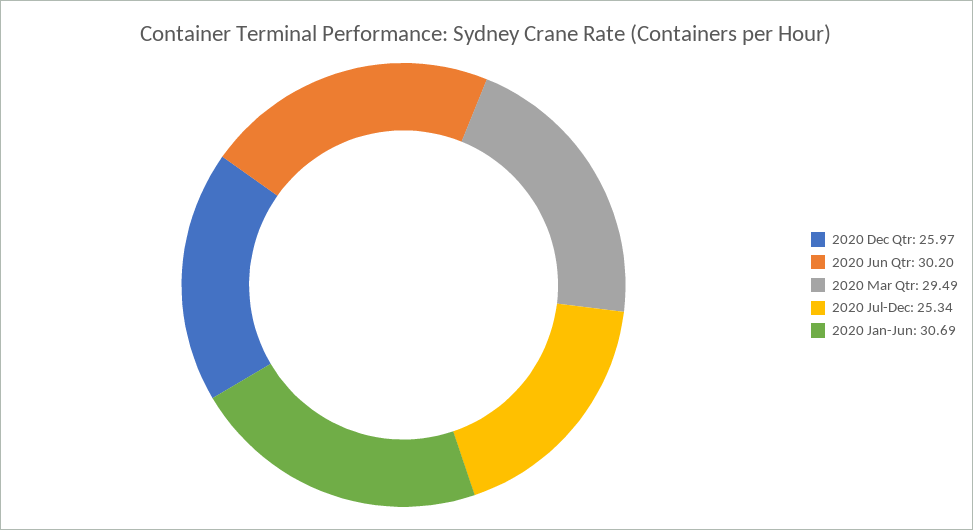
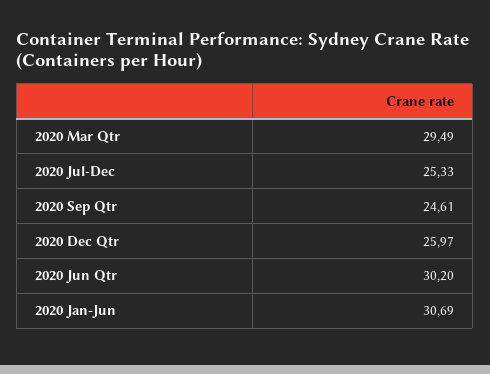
  {
    "2020 Dec Qtr": 25.97,
    "2020 Jun Qtr": 30.2,
    "2020 Mar Qtr": 29.49,
-   "2020 Jul-Dec": 25.34,
+   "2020 Jul-Dec": 25.33,
-   "2020 Jan-Jun": 30.69
+   "2020 Jan-Jun": 30.69,
+   "2020 Sep Qtr": 24.61
  }

